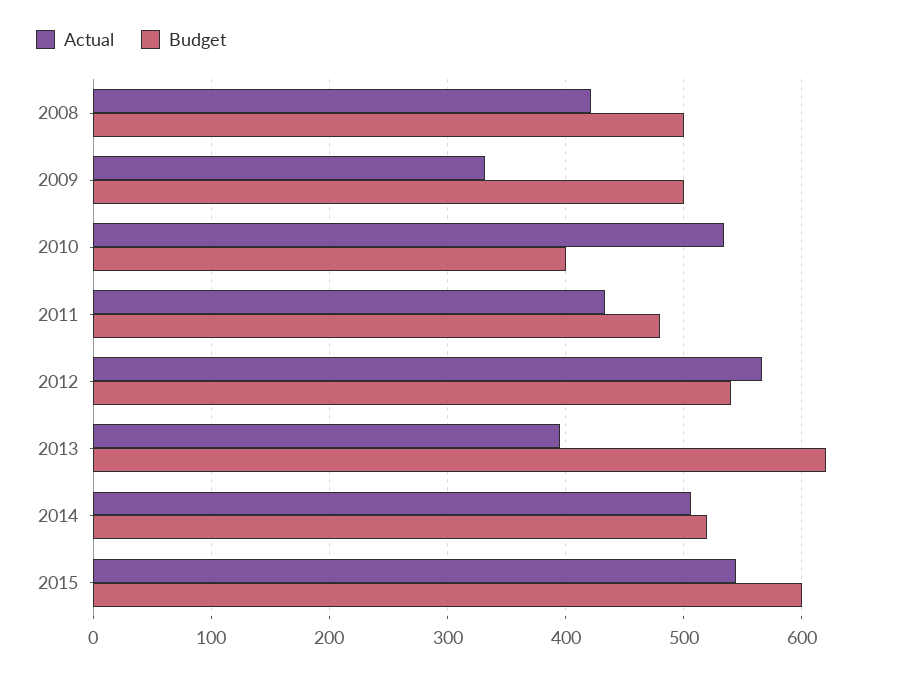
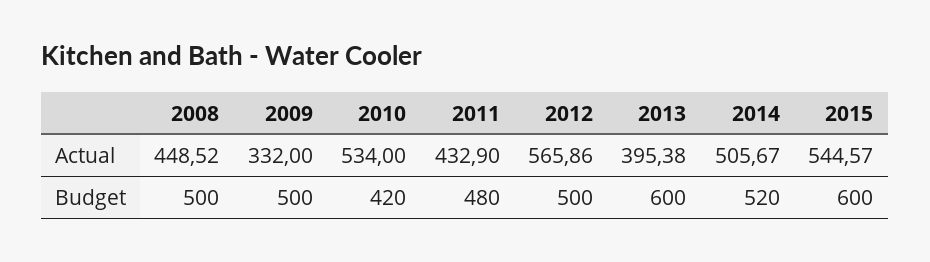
  {
    "Actual": {
-     "2008": 420,
+     "2008": 448.52,
      "2009": 332,
      "2010": 534,
      "2011": 432.9,
      "2012": 565.86,
      "2013": 395.38,
      "2014": 505.67,
      "2015": 544.57
    },
    "Budget": {
      "2008": 500,
      "2009": 500,
-     "2010": 400,
+     "2010": 420,
      "2011": 480,
-     "2012": 540,
+     "2012": 500,
-     "2013": 620,
+     "2013": 600,
      "2014": 520,
      "2015": 600
    }
  }

